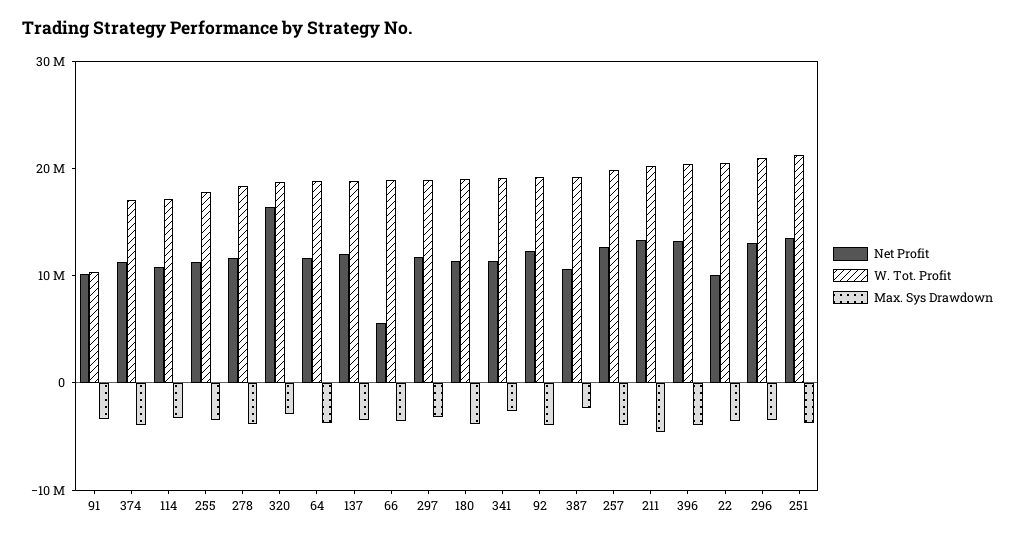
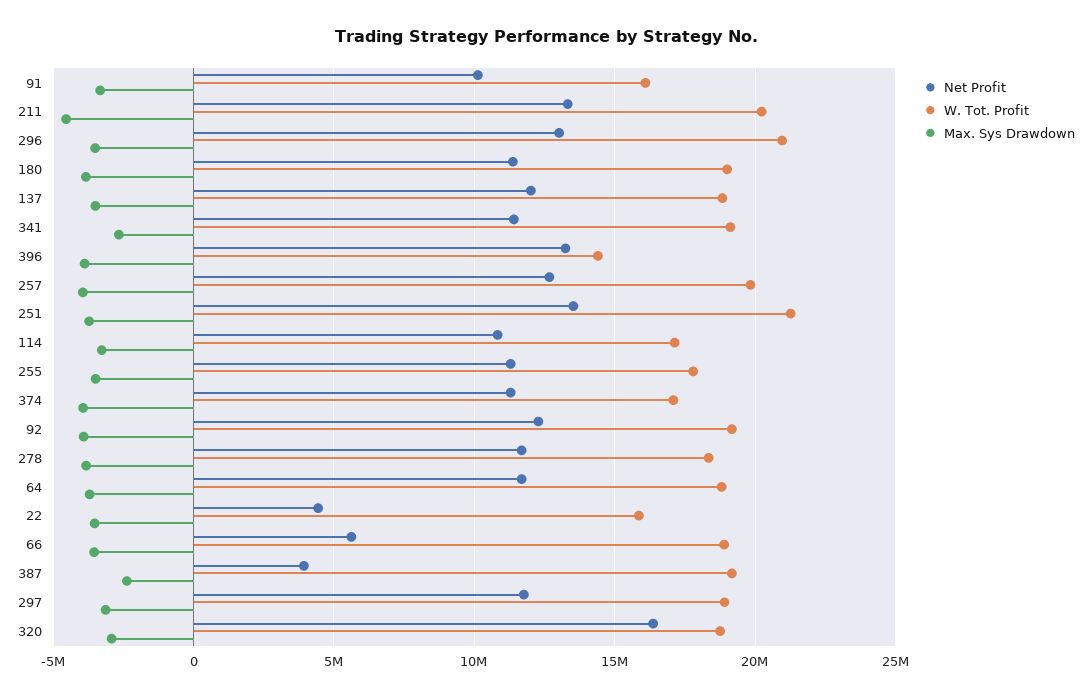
  {
    "Net Profit": {
      "91": 10000000,
      "374": 11500000,
      "114": 11000000,
      "255": 11500000,
      "278": 11500000,
      "320": 16500000,
      "64": 11500000,
      "137": 12000000,
      "66": 5500000,
      "297": 12000000,
      "180": 11500000,
      "341": 11500000,
      "92": 12500000,
-     "387": 10000000,
+     "387": 4000000,
      "257": 12500000,
      "211": 13500000,
      "396": 13000000,
-     "22": 10000000,
+     "22": 4500000,
      "296": 13000000,
      "251": 13500000
    },
    "W. Tot. Profit": {
-     "91": 10000000,
+     "91": 16000000,
      "374": 17000000,
      "114": 17000000,
      "255": 18000000,
      "278": 18500000,
      "320": 18500000,
      "64": 19000000,
      "137": 19000000,
      "66": 19000000,
      "297": 19000000,
      "180": 19000000,
      "341": 19000000,
      "92": 19000000,
      "387": 19000000,
      "257": 20000000,
      "211": 20000000,
-     "396": 20000000,
+     "396": 14500000,
-     "22": 20000000,
+     "22": 16000000,
      "296": 21000000,
      "251": 21500000
    },
    "Max. Sys Drawdown": {
      "91": -3500000,
      "374": -4000000,
      "114": -3500000,
      "255": -3500000,
      "278": -4000000,
      "320": -3000000,
      "64": -3500000,
      "137": -3500000,
      "66": -3500000,
      "297": -3000000,
      "180": -4000000,
      "341": -2500000,
      "92": -4000000,
      "387": -2500000,
      "257": -4000000,
      "211": -4500000,
      "396": -4000000,
      "22": -3500000,
      "296": -3500000,
      "251": -3500000
    }
  }

